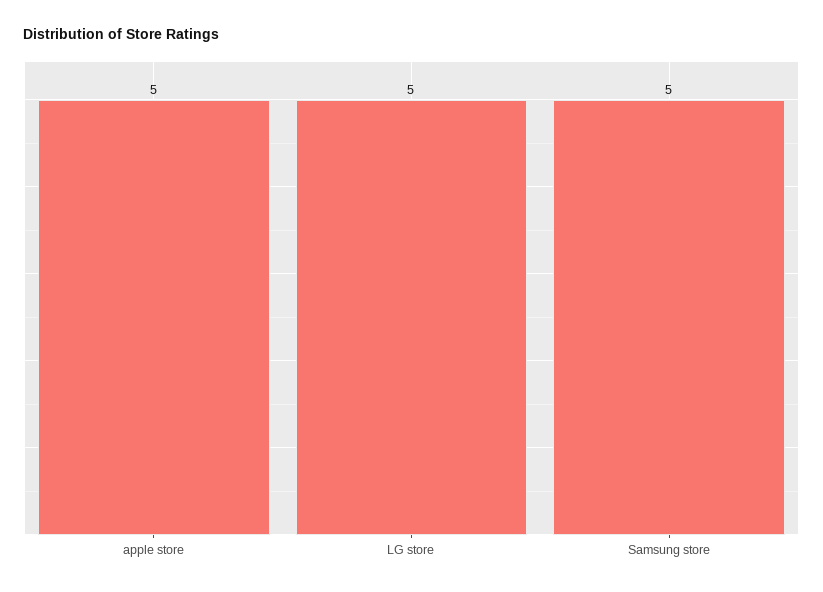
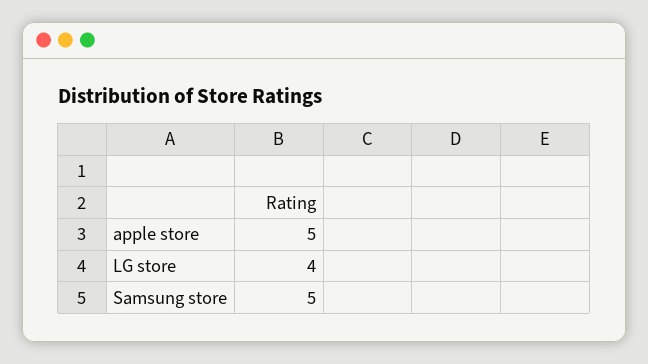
  {
    "apple store": 5,
-   "LG store": 5,
+   "LG store": 4,
    "Samsung store": 5
  }

